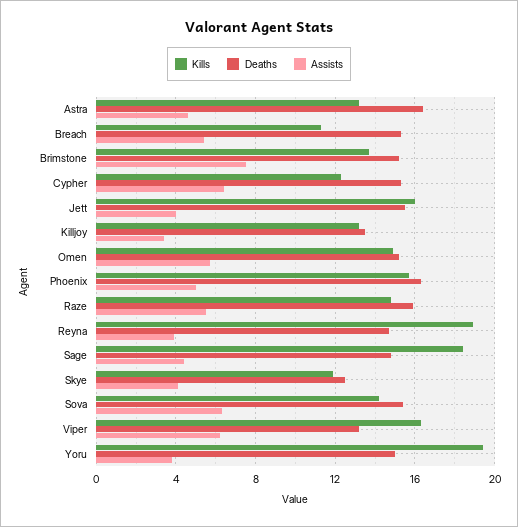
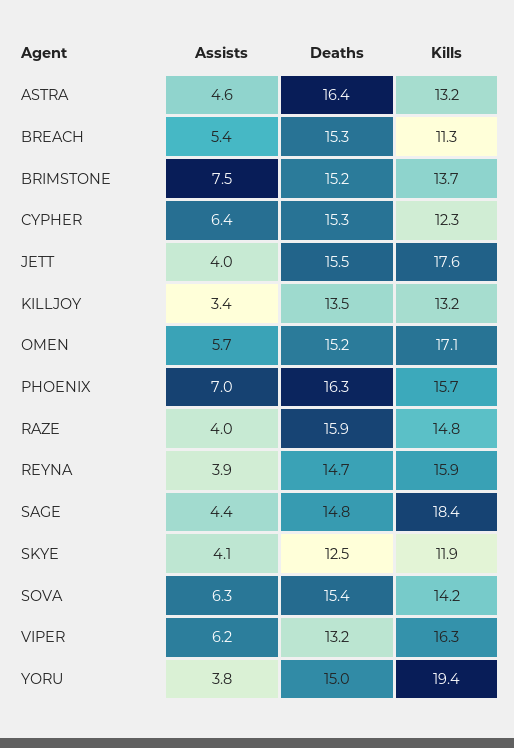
  {
    "Kills": {
      "Astra": 13.2,
      "Breach": 11.3,
      "Brimstone": 13.7,
      "Cypher": 12.3,
-     "Jett": 16,
+     "Jett": 17.6,
      "Killjoy": 13.2,
-     "Omen": 15,
+     "Omen": 17.1,
      "Phoenix": 15.7,
      "Raze": 14.8,
-     "Reyna": 19,
+     "Reyna": 15.9,
      "Sage": 18.4,
      "Skye": 11.9,
      "Sova": 14.2,
      "Viper": 16.3,
      "Yoru": 19.4
    },
    "Deaths": {
      "Astra": 16.4,
      "Breach": 15.3,
      "Brimstone": 15.2,
      "Cypher": 15.3,
      "Jett": 15.5,
      "Killjoy": 13.5,
      "Omen": 15.2,
      "Phoenix": 16.3,
      "Raze": 15.9,
      "Reyna": 14.7,
      "Sage": 14.8,
      "Skye": 12.5,
      "Sova": 15.4,
      "Viper": 13.2,
      "Yoru": 15
    },
    "Assists": {
      "Astra": 4.6,
      "Breach": 5.4,
      "Brimstone": 7.5,
      "Cypher": 6.4,
      "Jett": 4,
      "Killjoy": 3.4,
      "Omen": 5.7,
-     "Phoenix": 5,
+     "Phoenix": 7,
-     "Raze": 5.5,
+     "Raze": 4,
      "Reyna": 3.9,
      "Sage": 4.4,
      "Skye": 4.1,
      "Sova": 6.3,
      "Viper": 6.2,
      "Yoru": 3.8
    }
  }

